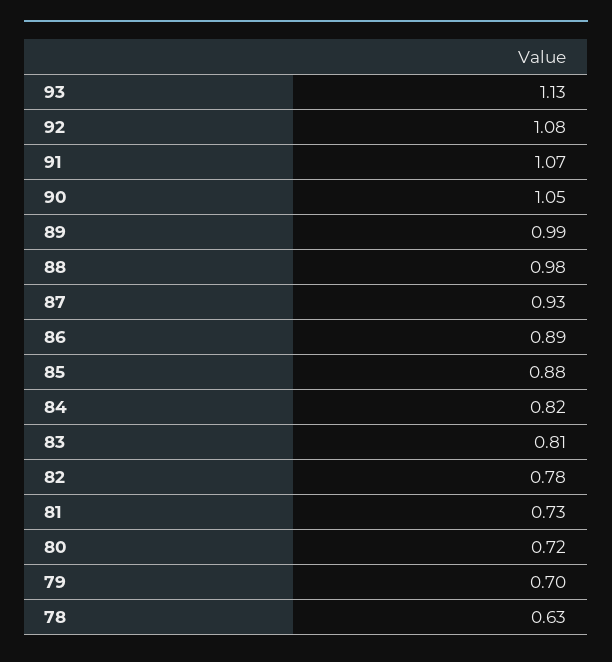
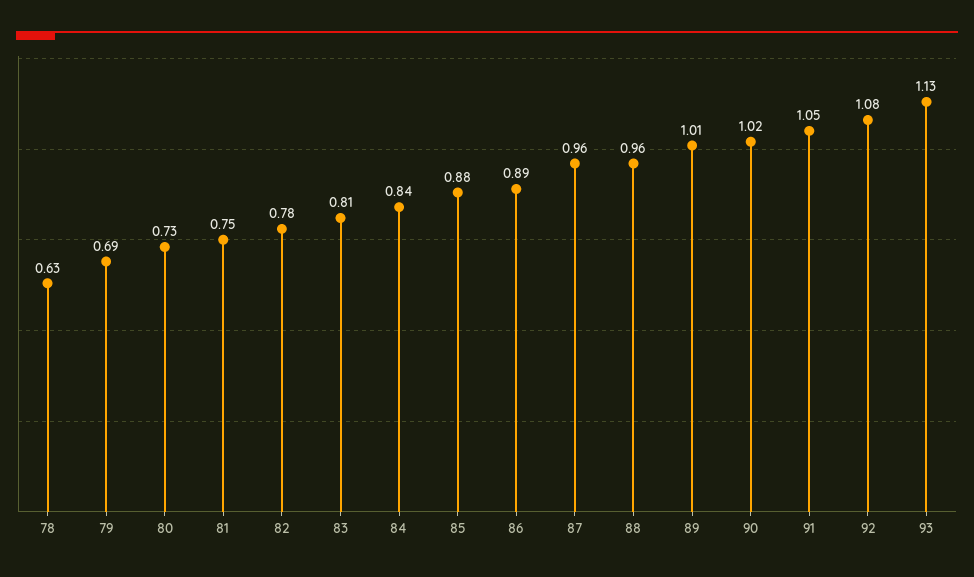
  {
    "93": 1.13,
    "92": 1.08,
-   "91": 1.07,
+   "91": 1.05,
-   "90": 1.05,
+   "90": 1.02,
-   "89": 0.99,
+   "89": 1.01,
-   "88": 0.98,
+   "88": 0.96,
-   "87": 0.93,
+   "87": 0.96,
    "86": 0.89,
    "85": 0.88,
-   "84": 0.82,
+   "84": 0.84,
    "83": 0.81,
    "82": 0.78,
-   "81": 0.73,
+   "81": 0.75,
-   "80": 0.72,
+   "80": 0.73,
-   "79": 0.7,
+   "79": 0.69,
    "78": 0.63
  }

